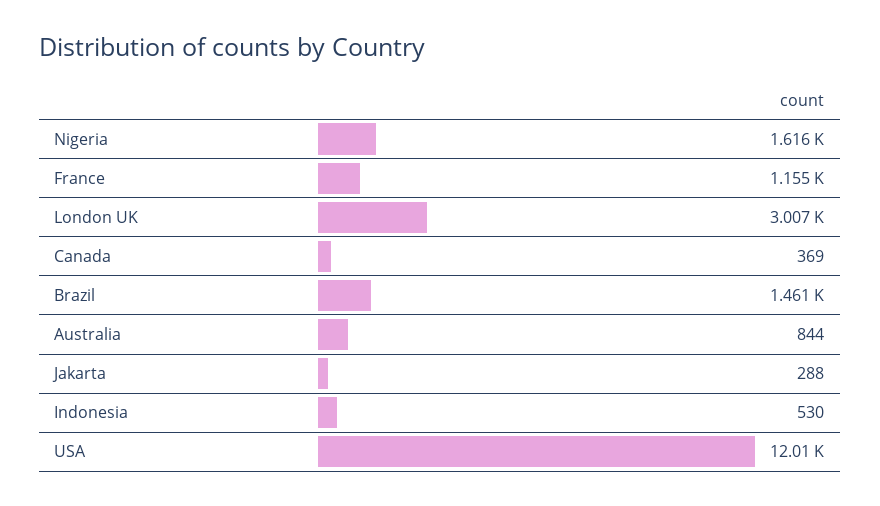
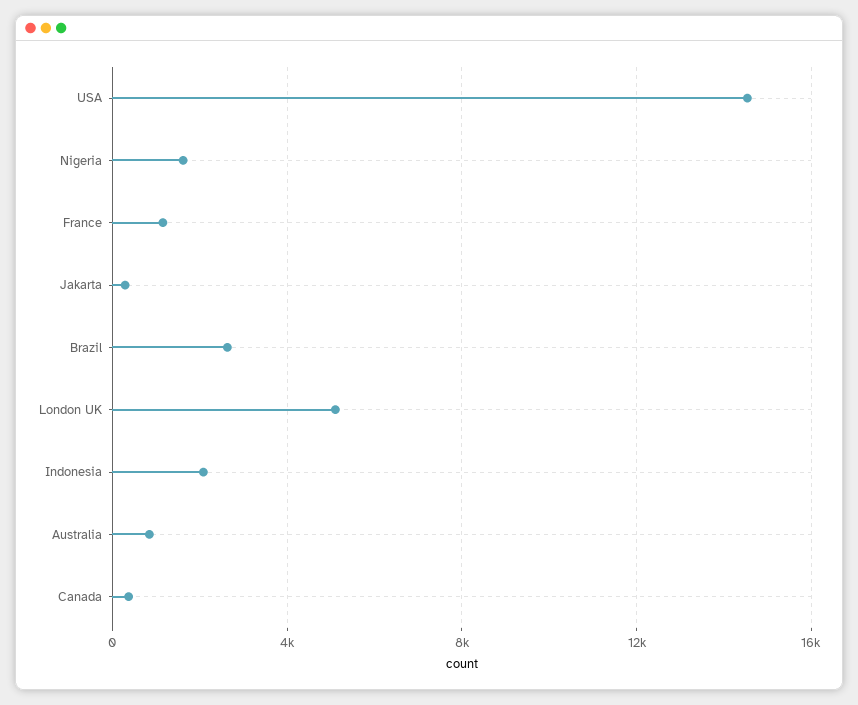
  {
    "Nigeria": 1616,
    "France": 1155,
-   "London UK": 3007,
+   "London UK": 5000,
    "Canada": 369,
-   "Brazil": 1461,
+   "Brazil": 2500,
    "Australia": 844,
    "Jakarta": 288,
-   "Indonesia": 530,
+   "Indonesia": 2000,
-   "USA": 12010
+   "USA": 14500
  }

